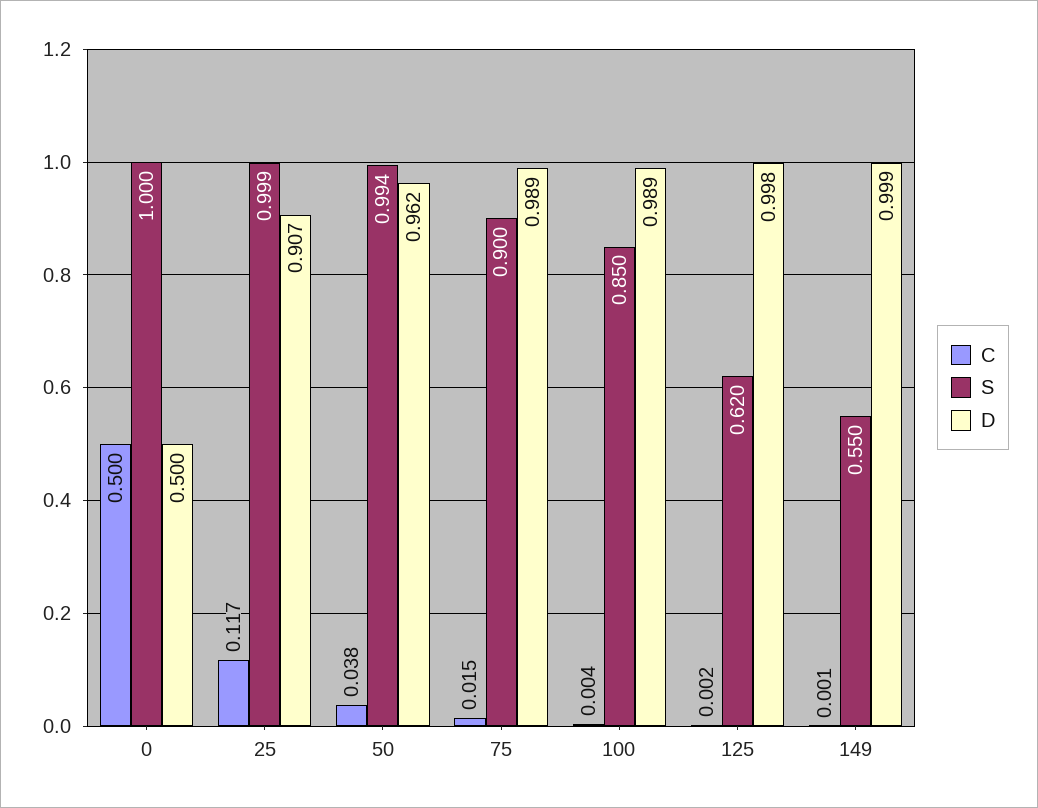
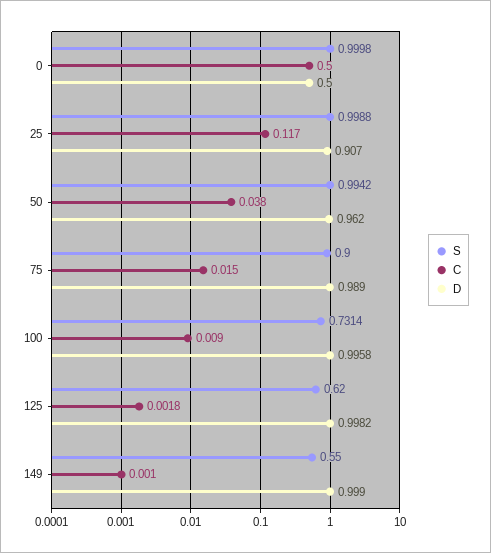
  {
    "C": {
      "0": 0.5,
      "25": 0.117,
      "50": 0.038,
      "75": 0.015,
-     "100": 0.004,
+     "100": 0.009,
      "125": 0.0018,
      "149": 0.001
    },
    "S": {
      "0": 0.9998,
      "25": 0.9988,
      "50": 0.9942,
      "75": 0.9,
-     "100": 0.85,
+     "100": 0.7314,
      "125": 0.62,
      "149": 0.55
    },
    "D": {
      "0": 0.5,
      "25": 0.907,
      "50": 0.962,
      "75": 0.989,
-     "100": 0.989,
+     "100": 0.9958,
      "125": 0.9982,
      "149": 0.999
    }
  }

